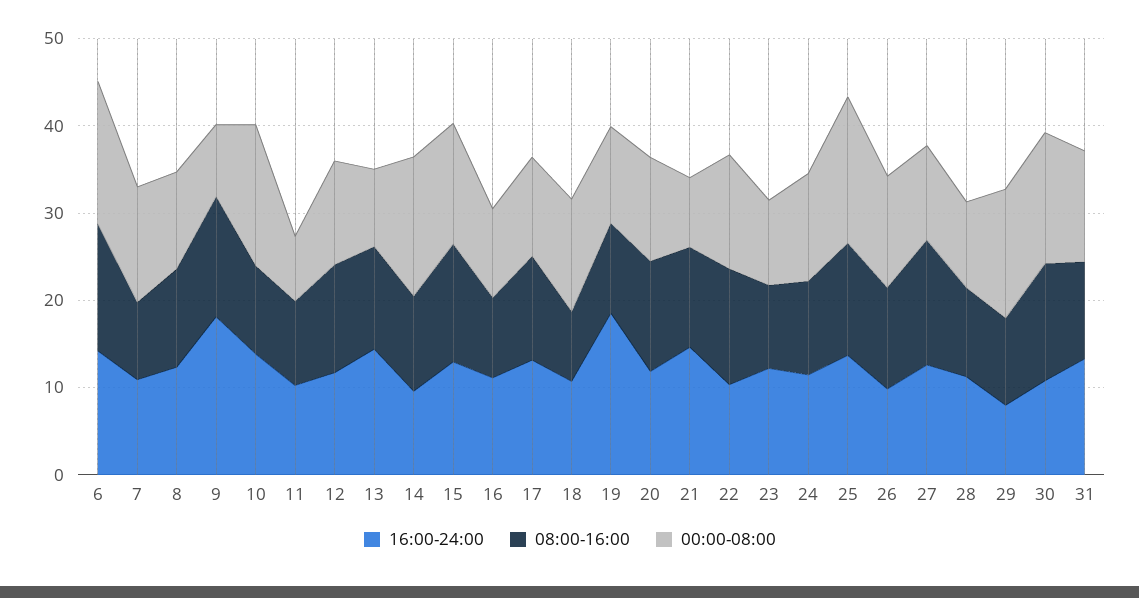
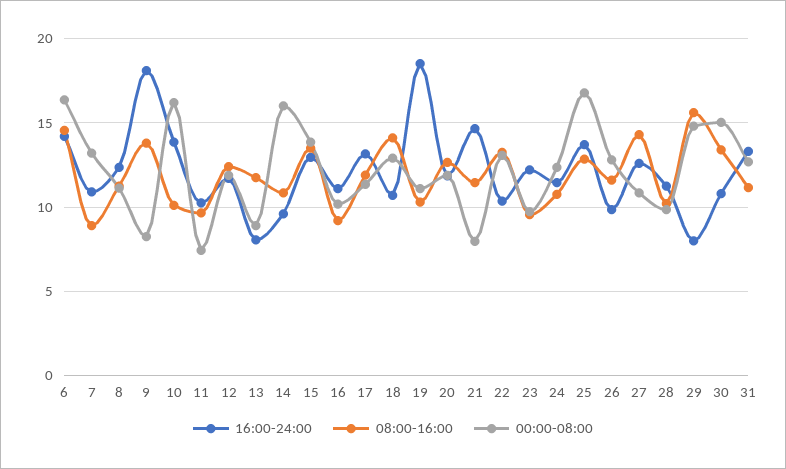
  {
    "16:00-24:00": {
      "6": 14,
      "7": 11,
      "8": 12.5,
      "9": 18,
      "10": 14,
      "11": 10.5,
      "12": 11.5,
-     "13": 14,
+     "13": 8,
      "14": 9.5,
      "15": 13,
      "16": 11,
      "17": 13,
      "18": 10.5,
      "19": 18.5,
      "20": 12,
      "21": 14.5,
      "22": 10.5,
      "23": 12,
      "24": 11.5,
      "25": 13.5,
      "26": 10,
      "27": 12.5,
      "28": 11.5,
      "29": 8,
      "30": 11,
      "31": 13.5
    },
    "08:00-16:00": {
      "6": 14.5,
      "7": 9,
      "8": 11.5,
      "9": 14,
      "10": 10,
      "11": 9.5,
      "12": 12.5,
      "13": 12,
      "14": 11,
      "15": 13.5,
      "16": 9,
      "17": 12,
-     "18": 8,
+     "18": 14,
      "19": 10.5,
      "20": 12.5,
      "21": 11.5,
      "22": 13.5,
      "23": 9.5,
      "24": 11,
      "25": 13,
      "26": 11.5,
      "27": 14.5,
      "28": 10,
-     "29": 10,
+     "29": 15.5,
      "30": 13.5,
      "31": 11
    },
    "00:00-08:00": {
      "6": 16.5,
      "7": 13,
      "8": 11,
      "9": 8.5,
      "10": 16,
      "11": 7.5,
      "12": 12,
      "13": 9,
      "14": 16,
      "15": 14,
      "16": 10,
      "17": 11.5,
      "18": 13,
      "19": 11,
      "20": 12,
      "21": 8,
      "22": 13,
      "23": 9.5,
      "24": 12.5,
      "25": 17,
      "26": 13,
      "27": 11,
      "28": 10,
      "29": 15,
      "30": 15,
      "31": 12.5
    }
  }

